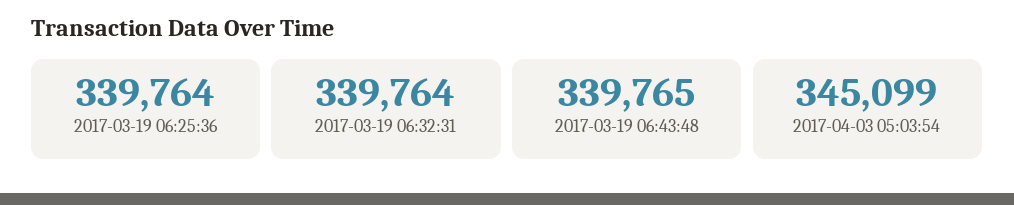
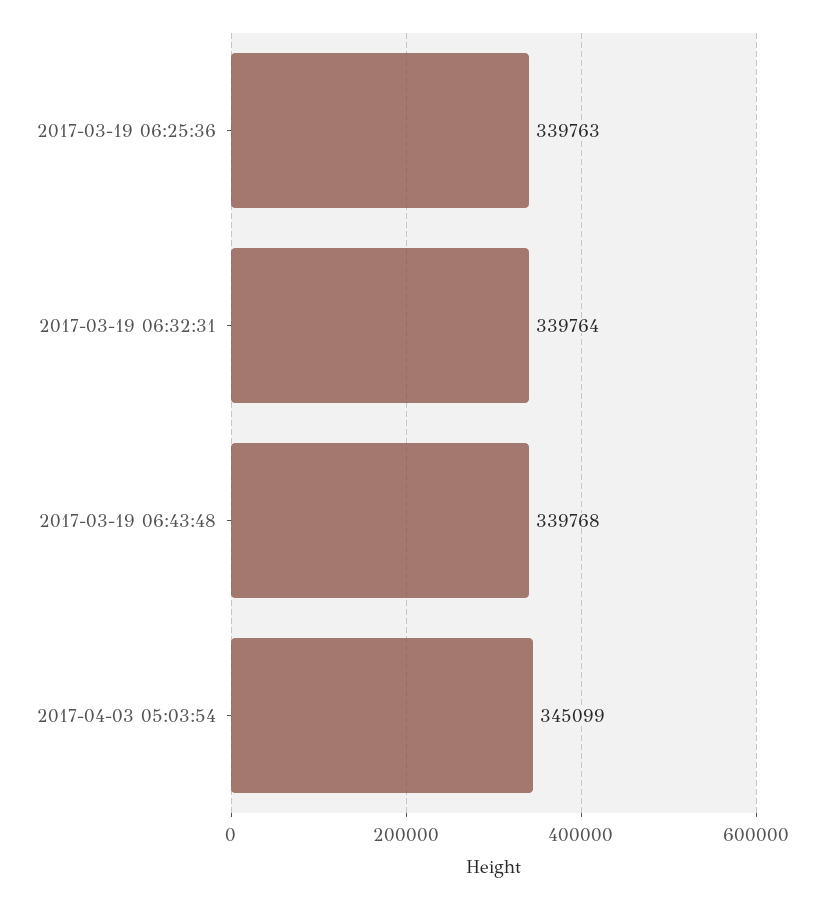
  {
-   "2017-03-19 06:25:36": 339764,
+   "2017-03-19 06:25:36": 339763,
    "2017-03-19 06:32:31": 339764,
-   "2017-03-19 06:43:48": 339765,
+   "2017-03-19 06:43:48": 339768,
    "2017-04-03 05:03:54": 345099
  }

